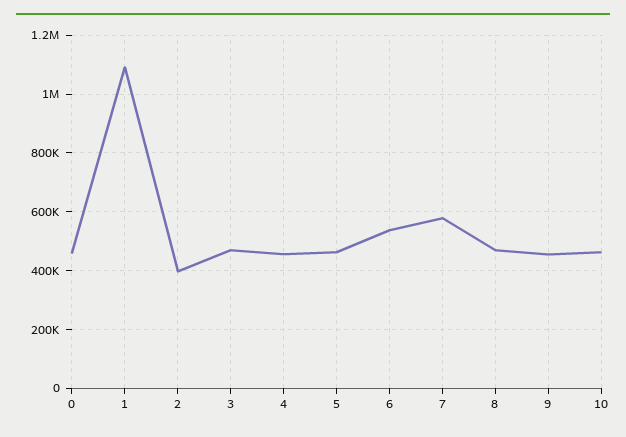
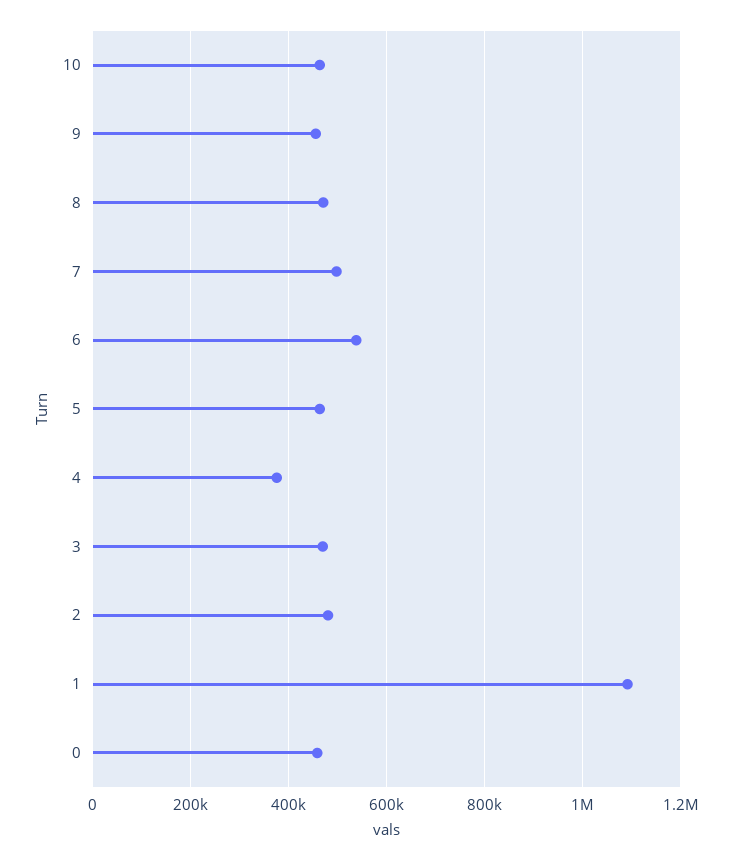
  {
    "0": 460000,
    "1": 1100000,
-   "2": 400000,
+   "2": 480000,
    "3": 460000,
-   "4": 450000,
+   "4": 380000,
    "5": 460000,
    "6": 540000,
-   "7": 575000,
+   "7": 500000,
    "8": 460000,
    "9": 460000,
    "10": 460000
  }

